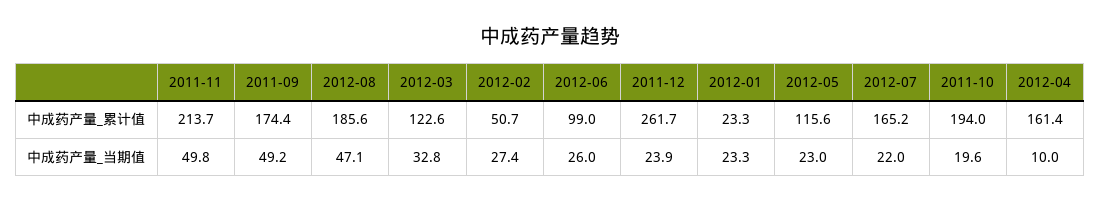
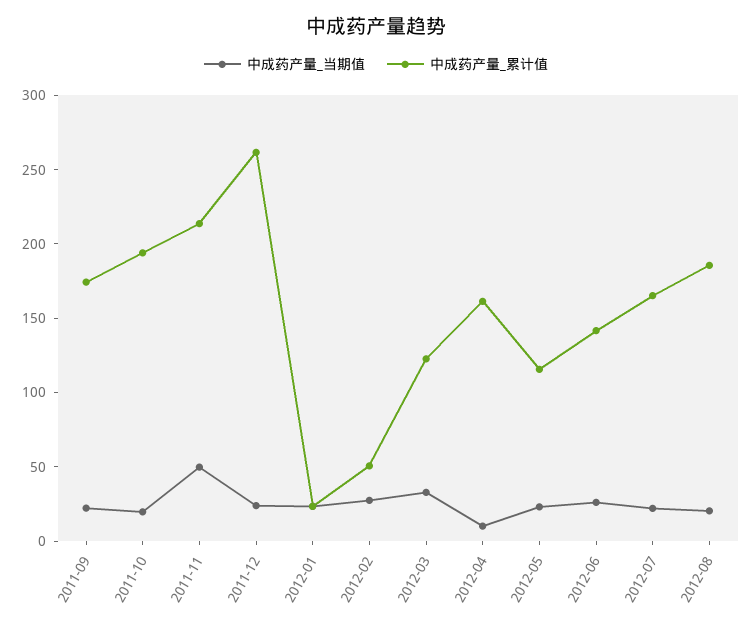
  {
    "中成药产量_累计值": {
      "2011-11": 213.7,
      "2011-09": 174.4,
      "2012-08": 185.6,
      "2012-03": 122.6,
      "2012-02": 50.7,
-     "2012-06": 99,
+     "2012-06": 140,
      "2011-12": 261.7,
      "2012-01": 23.3,
      "2012-05": 115.6,
      "2012-07": 165.2,
      "2011-10": 194,
      "2012-04": 161.4
    },
    "中成药产量_当期值": {
      "2011-11": 49.8,
-     "2011-09": 49.2,
+     "2011-09": 20,
-     "2012-08": 47.1,
+     "2012-08": 20,
      "2012-03": 32.8,
      "2012-02": 27.4,
      "2012-06": 26,
      "2011-12": 23.9,
      "2012-01": 23.3,
      "2012-05": 23,
      "2012-07": 22,
      "2011-10": 19.6,
      "2012-04": 10
    }
  }

